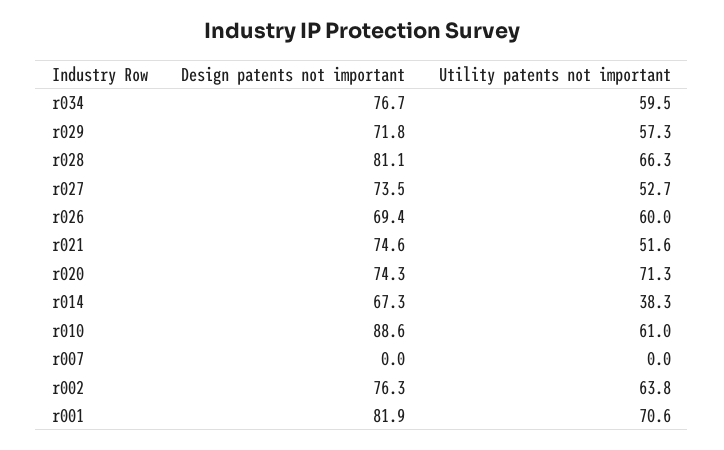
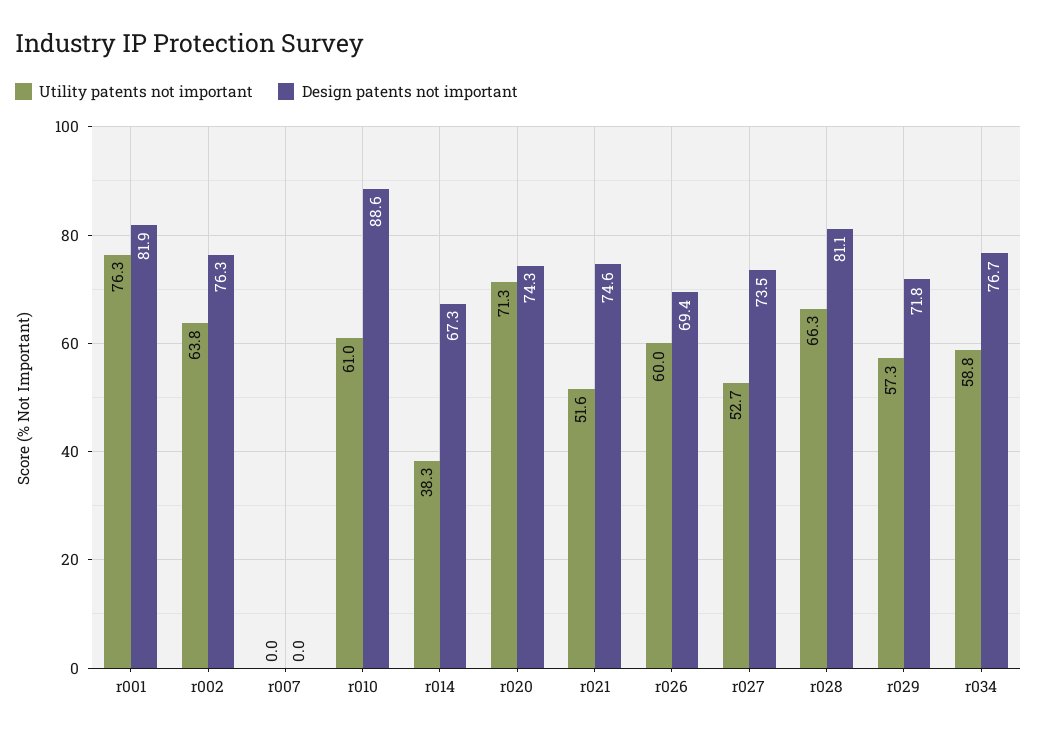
  {
    "Design patents not important": {
      "r034": 76.7,
      "r029": 71.8,
      "r028": 81.1,
      "r027": 73.5,
      "r026": 69.4,
      "r021": 74.6,
      "r020": 74.3,
      "r014": 67.3,
      "r010": 88.6,
      "r007": 0,
      "r002": 76.3,
      "r001": 81.9
    },
    "Utility patents not important": {
-     "r034": 59.5,
+     "r034": 58.8,
      "r029": 57.3,
      "r028": 66.3,
      "r027": 52.7,
      "r026": 60,
      "r021": 51.6,
      "r020": 71.3,
      "r014": 38.3,
      "r010": 61,
      "r007": 0,
      "r002": 63.8,
-     "r001": 70.6
+     "r001": 76.3
    }
  }

